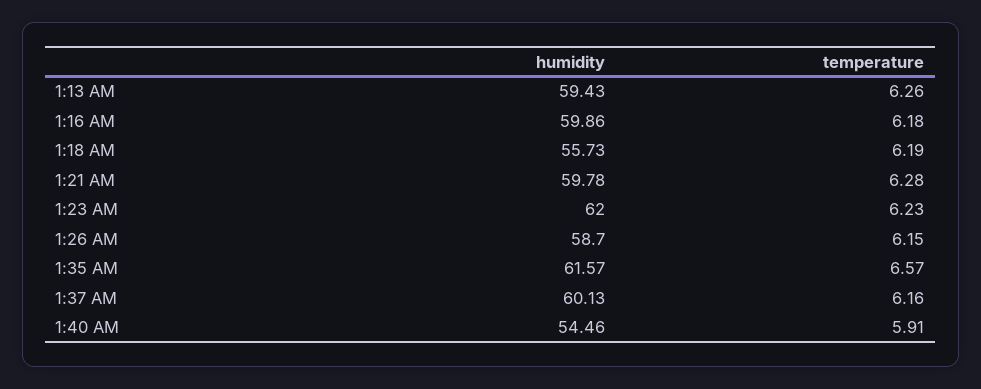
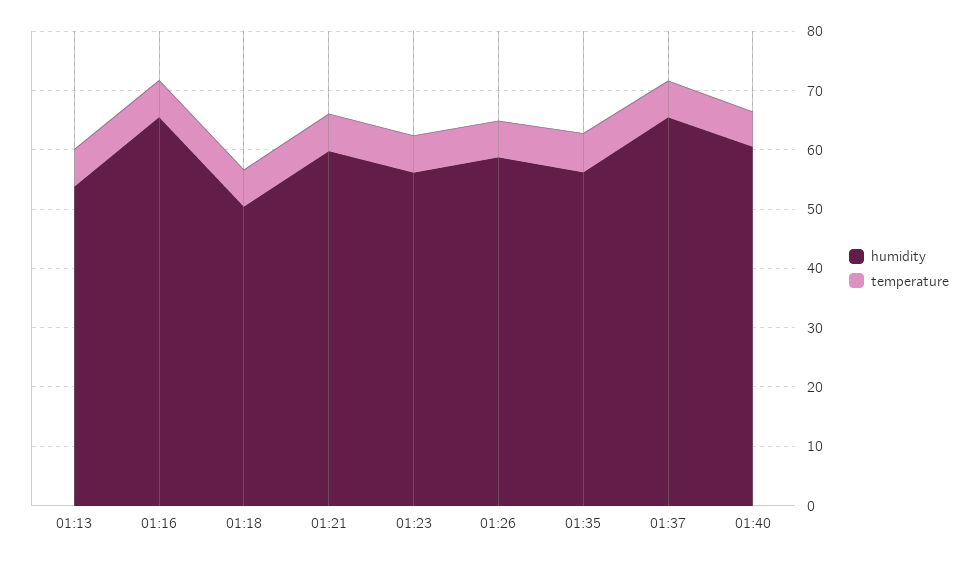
  {
    "humidity": {
-     "1:13 AM": 59.43,
+     "1:13 AM": 54,
-     "1:16 AM": 59.86,
+     "1:16 AM": 66,
-     "1:18 AM": 55.73,
+     "1:18 AM": 50,
      "1:21 AM": 59.78,
-     "1:23 AM": 62,
+     "1:23 AM": 56,
      "1:26 AM": 58.7,
-     "1:35 AM": 61.57,
+     "1:35 AM": 56,
-     "1:37 AM": 60.13,
+     "1:37 AM": 66,
-     "1:40 AM": 54.46
+     "1:40 AM": 60
    },
    "temperature": {
      "1:13 AM": 6.26,
      "1:16 AM": 6.18,
      "1:18 AM": 6.19,
      "1:21 AM": 6.28,
      "1:23 AM": 6.23,
      "1:26 AM": 6.15,
      "1:35 AM": 6.57,
      "1:37 AM": 6.16,
      "1:40 AM": 5.91
    }
  }

